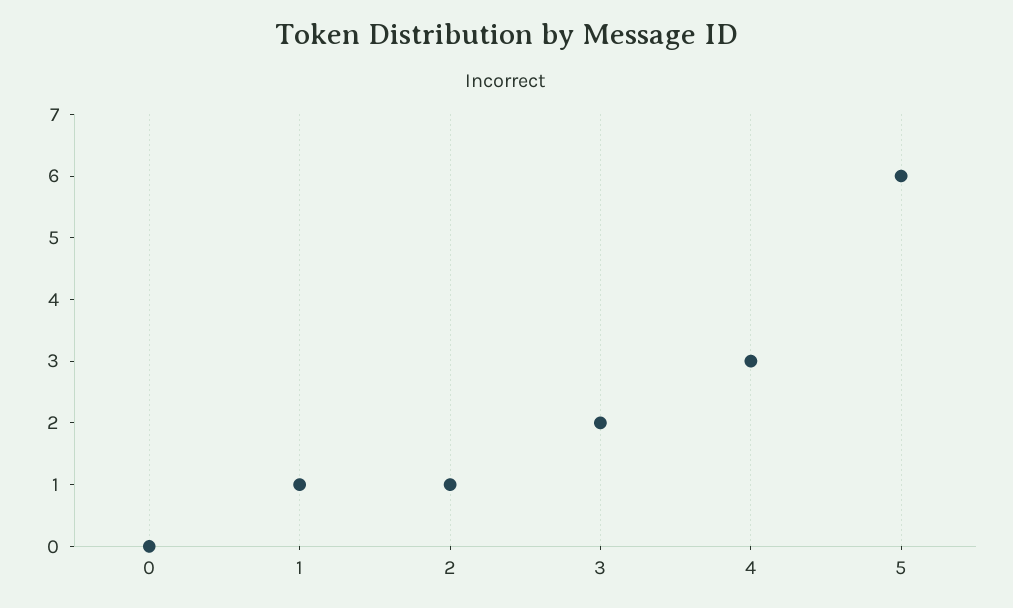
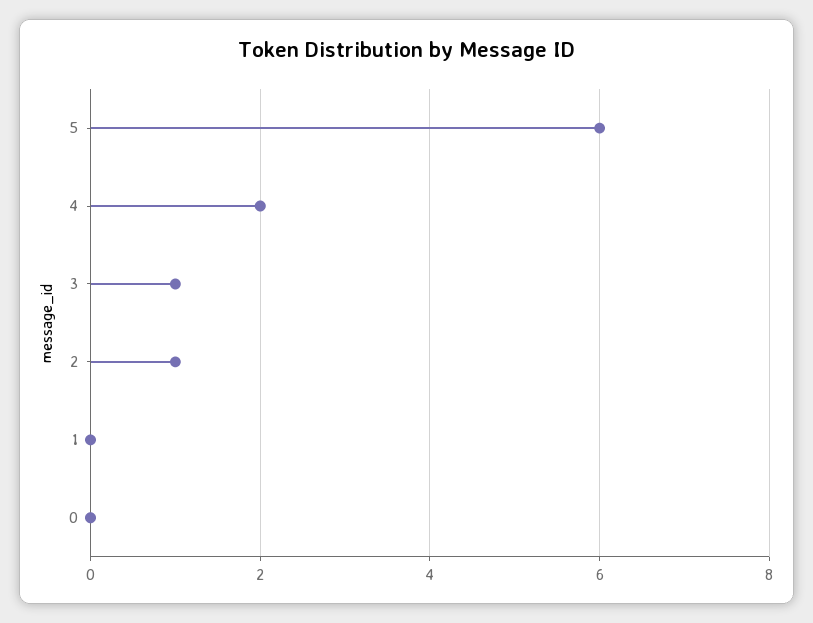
  {
    "0": 0,
-   "1": 1,
+   "1": 0,
    "2": 1,
-   "3": 2,
+   "3": 1,
-   "4": 3,
+   "4": 2,
    "5": 6
  }

